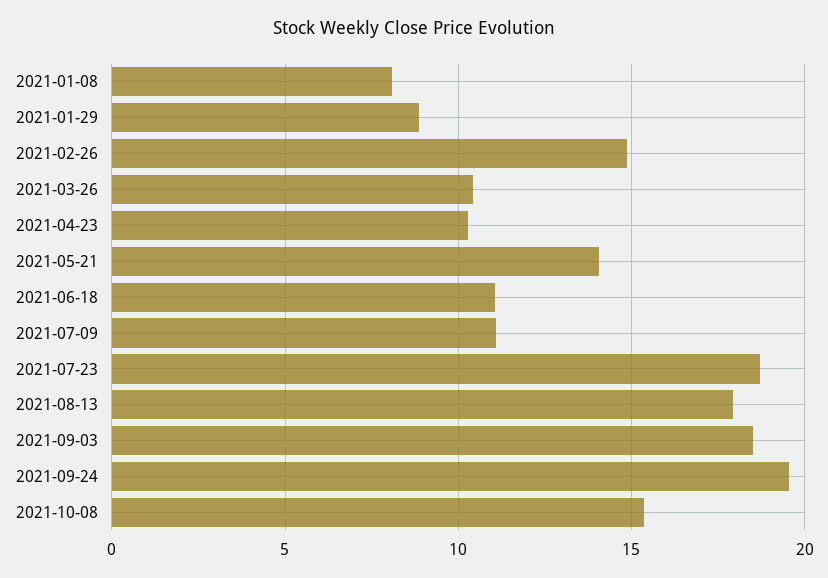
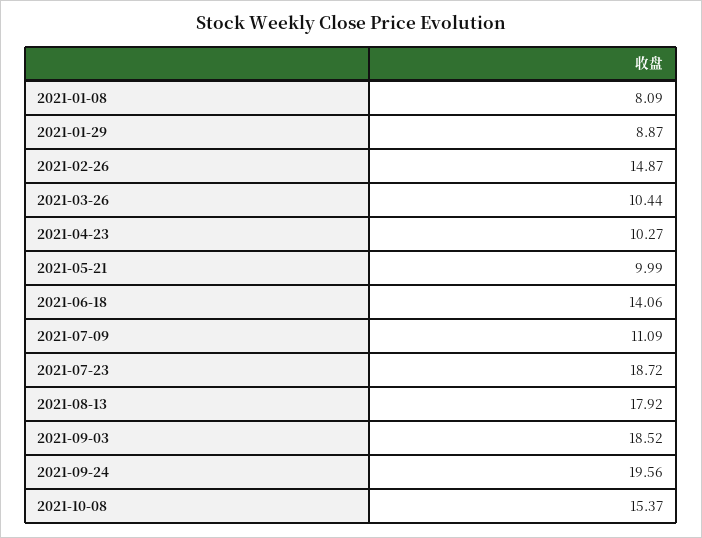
  {
    "2021-01-08": 8.09,
    "2021-01-29": 8.87,
    "2021-02-26": 14.87,
    "2021-03-26": 10.44,
    "2021-04-23": 10.27,
-   "2021-05-21": 14,
+   "2021-05-21": 9.99,
-   "2021-06-18": 11,
+   "2021-06-18": 14.06,
    "2021-07-09": 11.09,
    "2021-07-23": 18.72,
    "2021-08-13": 17.92,
    "2021-09-03": 18.52,
    "2021-09-24": 19.56,
    "2021-10-08": 15.37
  }

